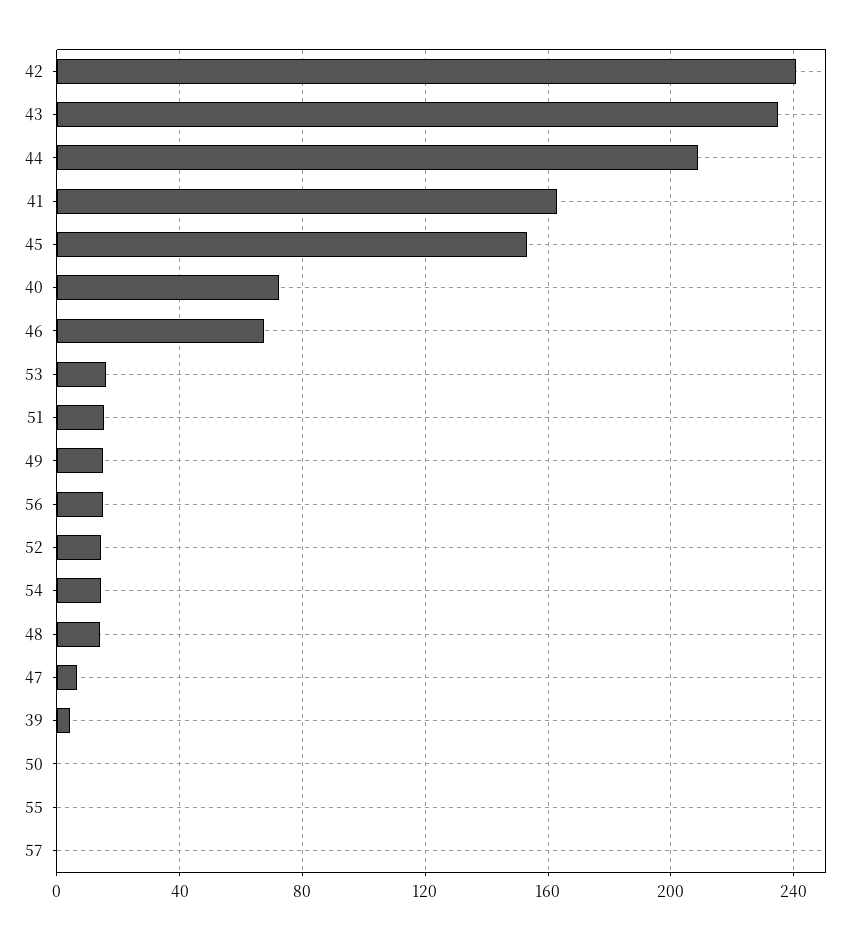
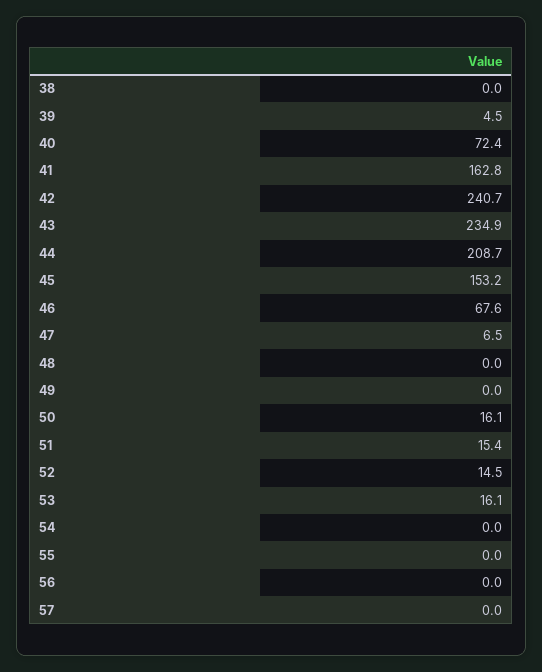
  {
    "42": 240.7,
    "43": 234.9,
    "44": 208.7,
    "41": 162.8,
    "45": 153.2,
    "40": 72.4,
    "46": 67.6,
    "53": 16.1,
    "51": 15.4,
-   "49": 15,
+   "49": 0,
-   "56": 15,
+   "56": 0,
    "52": 14.5,
-   "54": 15,
+   "54": 0,
-   "48": 15,
+   "48": 0,
    "47": 6.5,
    "39": 4.5,
-   "50": 0,
+   "50": 16.1,
    "55": 0,
-   "57": 0
+   "57": 0,
+   "38": 0
  }

